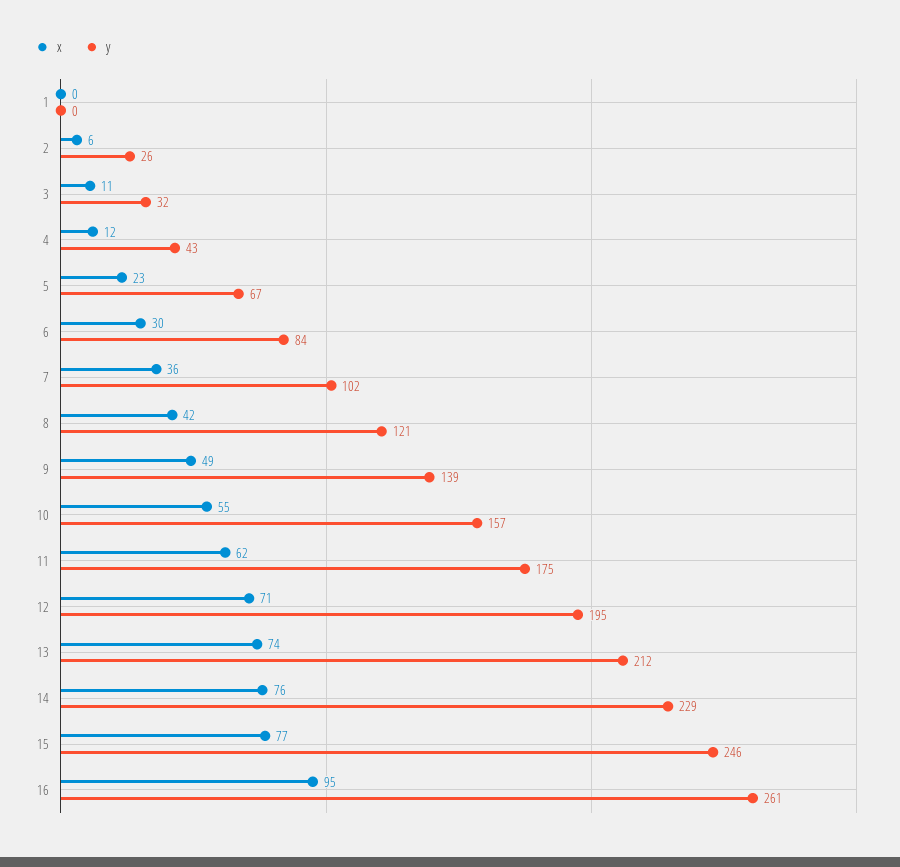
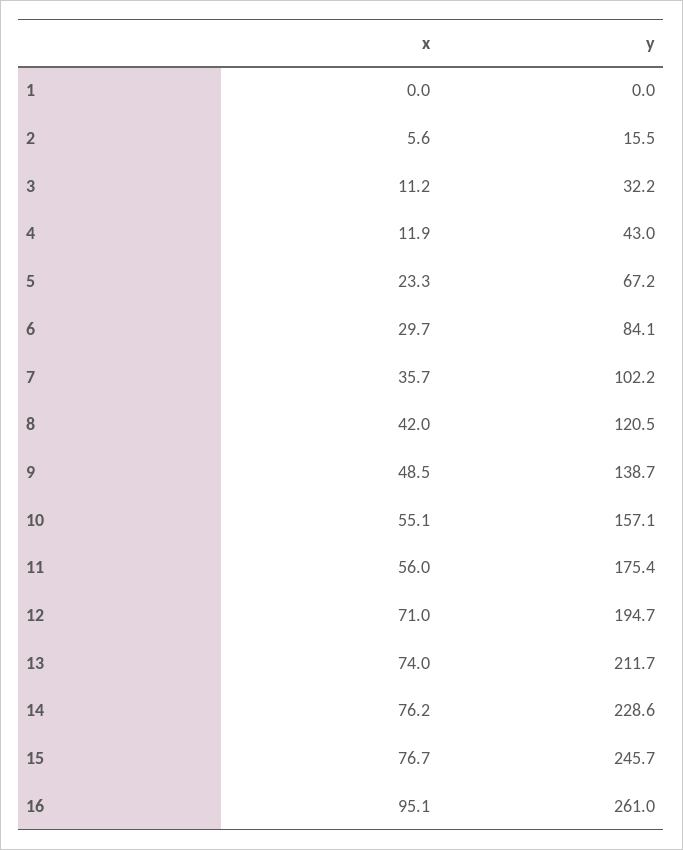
  {
    "x": {
      "1": 0,
      "2": 5.6,
      "3": 11.2,
      "4": 11.9,
      "5": 23.3,
      "6": 29.7,
      "7": 35.7,
      "8": 42,
      "9": 48.5,
      "10": 55.1,
-     "11": 62,
+     "11": 56,
      "12": 71,
      "13": 74,
      "14": 76.2,
      "15": 76.7,
      "16": 95.1
    },
    "y": {
      "1": 0,
-     "2": 26,
+     "2": 15.5,
      "3": 32.2,
      "4": 43,
      "5": 67.2,
      "6": 84.1,
      "7": 102.2,
      "8": 120.5,
      "9": 138.7,
      "10": 157.1,
      "11": 175.4,
      "12": 194.7,
      "13": 211.7,
      "14": 228.6,
      "15": 245.7,
      "16": 261
    }
  }

